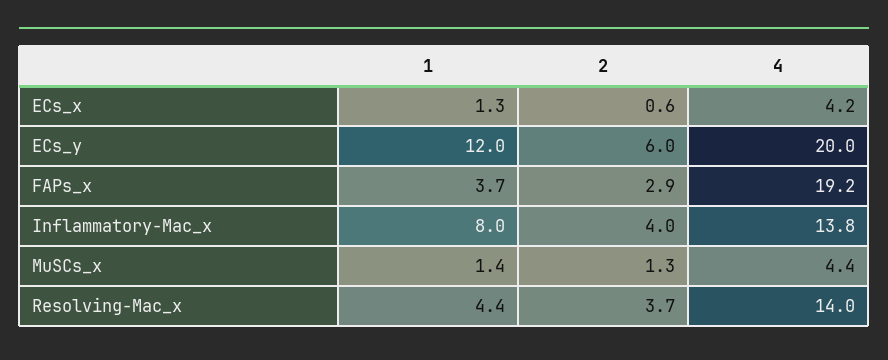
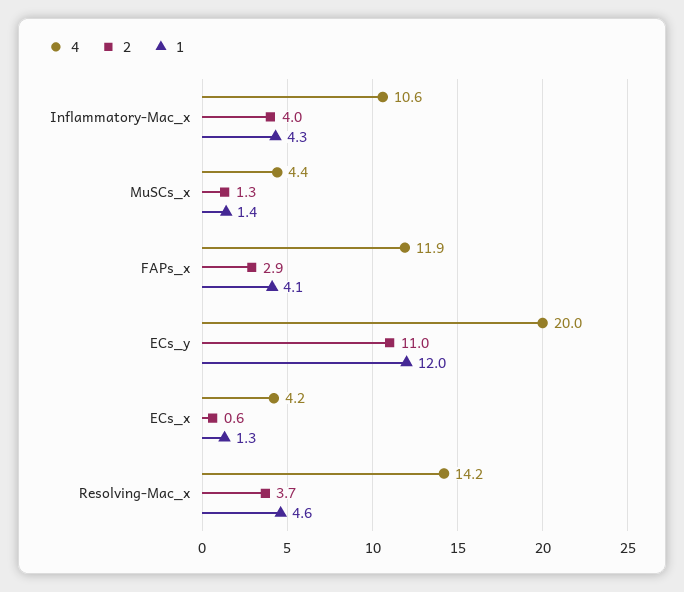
  {
    "1": {
      "ECs_x": 1.3,
      "ECs_y": 12,
-     "FAPs_x": 3.7,
+     "FAPs_x": 4.1,
-     "Inflammatory-Mac_x": 8,
+     "Inflammatory-Mac_x": 4.3,
      "MuSCs_x": 1.4,
-     "Resolving-Mac_x": 4.4
+     "Resolving-Mac_x": 4.6
    },
    "2": {
      "ECs_x": 0.6,
-     "ECs_y": 6,
+     "ECs_y": 11,
      "FAPs_x": 2.9,
      "Inflammatory-Mac_x": 4,
      "MuSCs_x": 1.3,
      "Resolving-Mac_x": 3.7
    },
    "4": {
      "ECs_x": 4.2,
      "ECs_y": 20,
-     "FAPs_x": 19.2,
+     "FAPs_x": 11.9,
-     "Inflammatory-Mac_x": 13.8,
+     "Inflammatory-Mac_x": 10.6,
      "MuSCs_x": 4.4,
-     "Resolving-Mac_x": 14
+     "Resolving-Mac_x": 14.2
    }
  }

